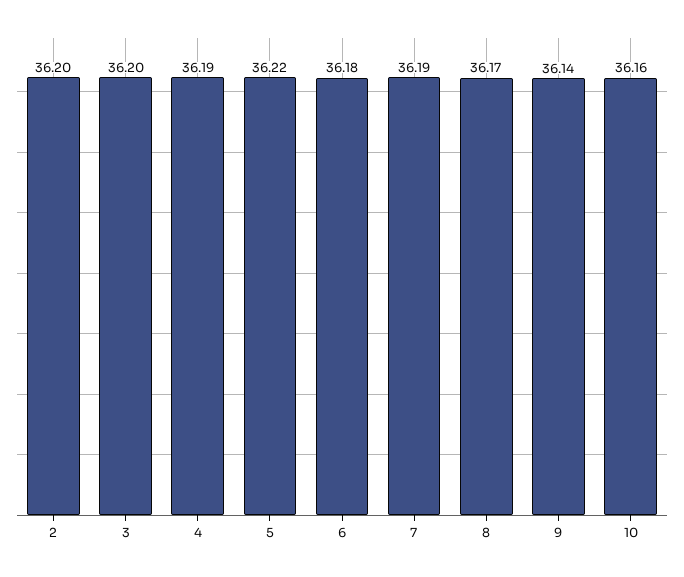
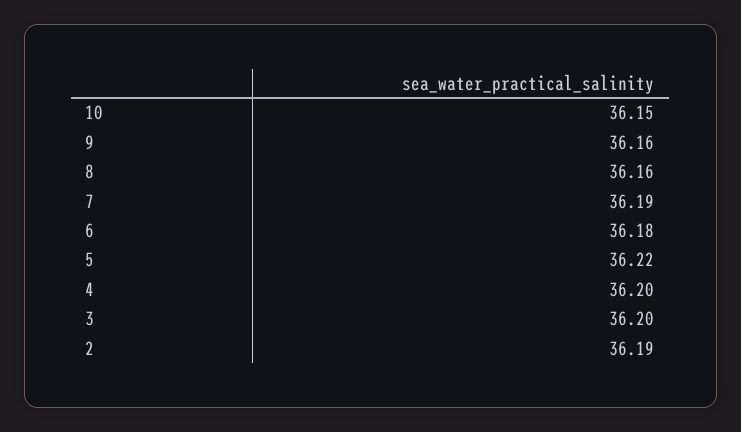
  {
-   "2": 36.2,
+   "2": 36.19,
    "3": 36.2,
-   "4": 36.19,
+   "4": 36.2,
    "5": 36.22,
    "6": 36.18,
    "7": 36.19,
-   "8": 36.17,
+   "8": 36.16,
-   "9": 36.14,
+   "9": 36.16,
-   "10": 36.16
+   "10": 36.15
  }

